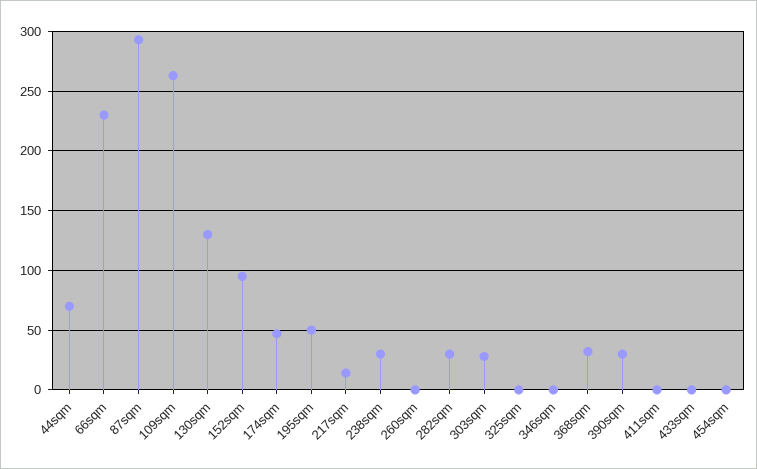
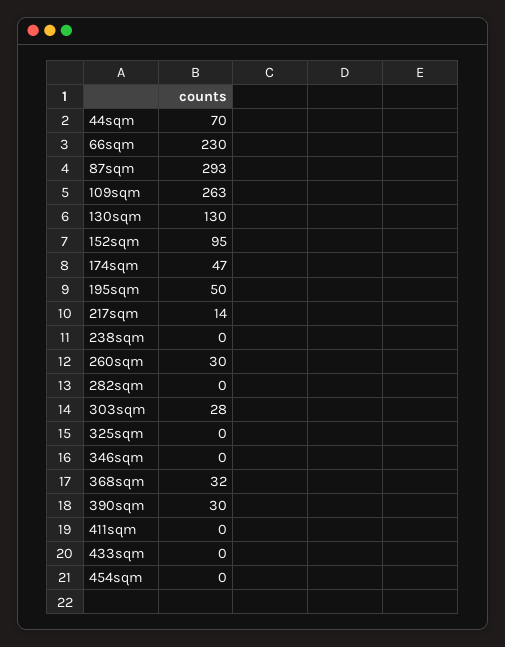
  {
    "44sqm": 70,
    "66sqm": 230,
    "87sqm": 293,
    "109sqm": 263,
    "130sqm": 130,
    "152sqm": 95,
    "174sqm": 47,
    "195sqm": 50,
    "217sqm": 14,
-   "238sqm": 30,
+   "238sqm": 0,
-   "260sqm": 0,
+   "260sqm": 30,
-   "282sqm": 30,
+   "282sqm": 0,
    "303sqm": 28,
    "325sqm": 0,
    "346sqm": 0,
    "368sqm": 32,
    "390sqm": 30,
    "411sqm": 0,
    "433sqm": 0,
    "454sqm": 0
  }

